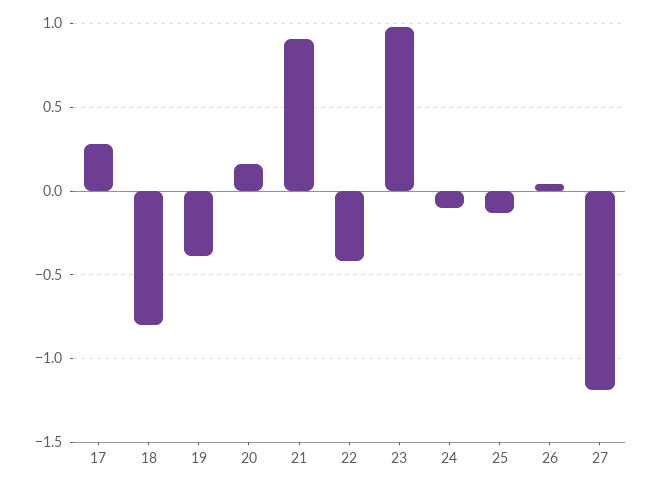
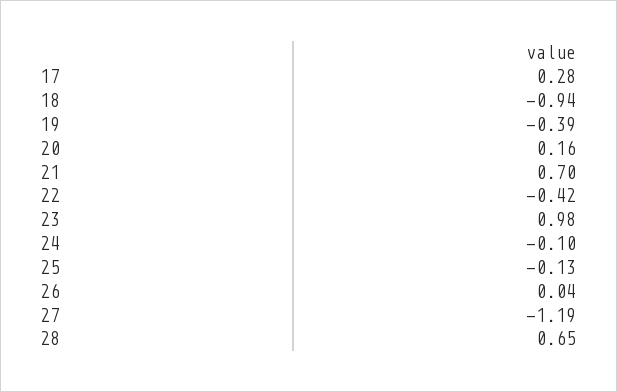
  {
    "17": 0.28,
-   "18": -0.8,
+   "18": -0.94,
    "19": -0.39,
    "20": 0.16,
-   "21": 0.9,
+   "21": 0.7,
    "22": -0.42,
    "23": 0.98,
    "24": -0.1,
    "25": -0.13,
    "26": 0.04,
-   "27": -1.19
+   "27": -1.19,
+   "28": 0.65
  }

